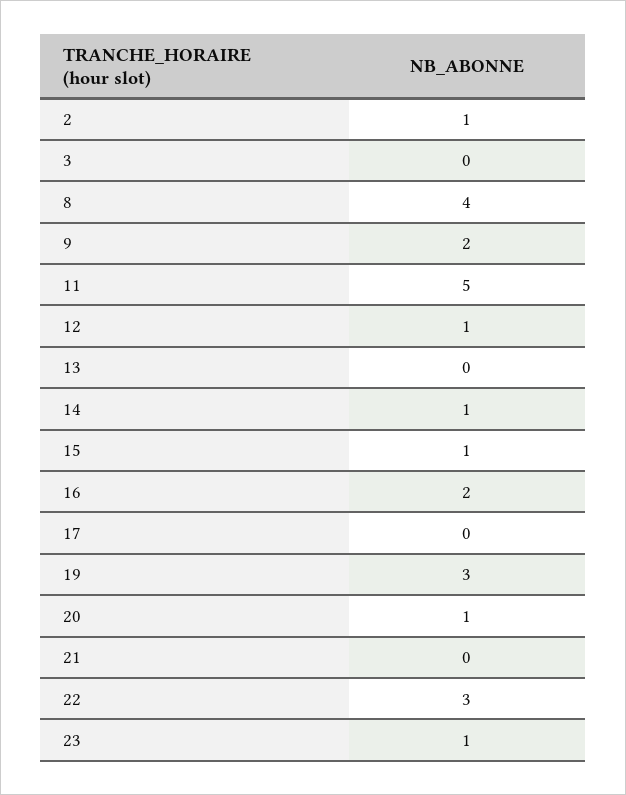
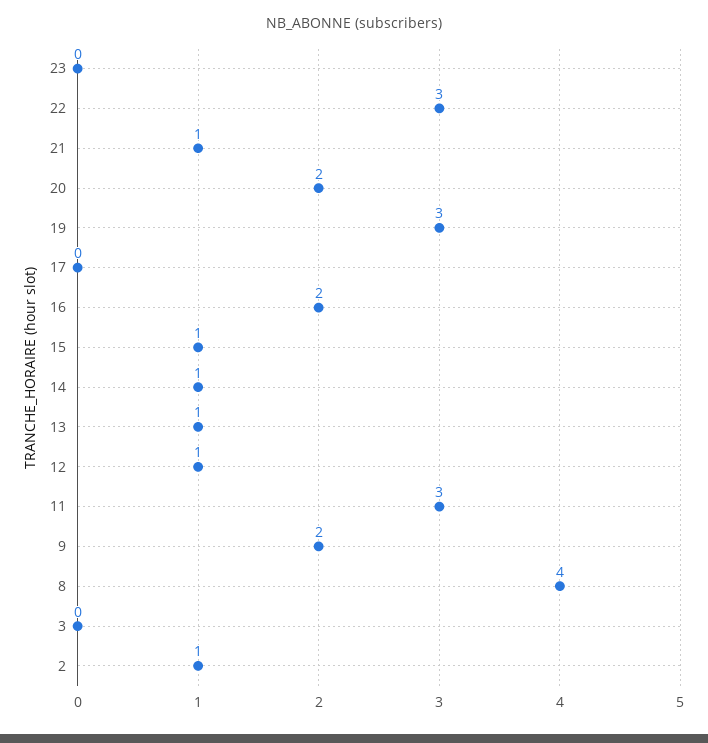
  {
    "2": 1,
    "3": 0,
    "8": 4,
    "9": 2,
-   "11": 5,
+   "11": 3,
    "12": 1,
-   "13": 0,
+   "13": 1,
    "14": 1,
    "15": 1,
    "16": 2,
    "17": 0,
    "19": 3,
-   "20": 1,
+   "20": 2,
-   "21": 0,
+   "21": 1,
    "22": 3,
-   "23": 1
+   "23": 0
  }

